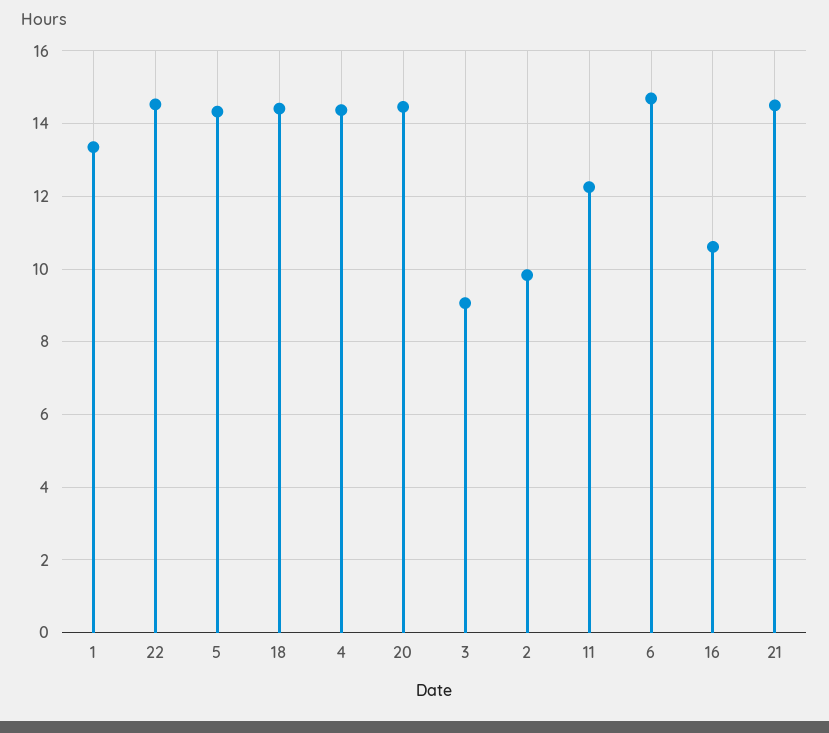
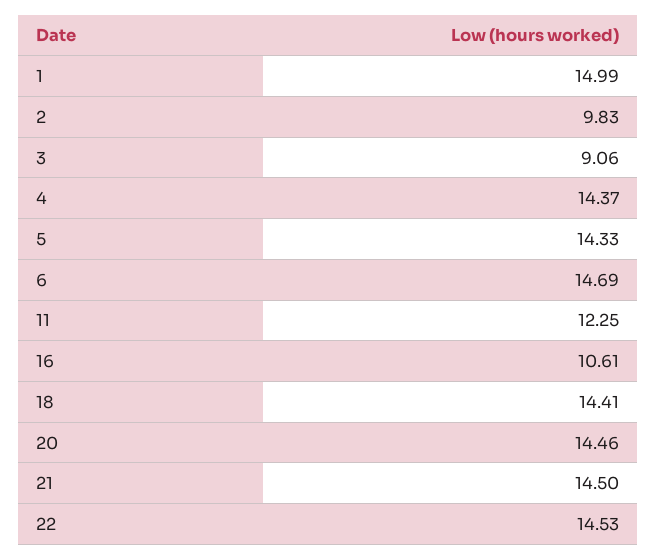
  {
-   "1": 13.4,
+   "1": 14.99,
    "22": 14.53,
    "5": 14.33,
    "18": 14.41,
    "4": 14.37,
    "20": 14.46,
    "3": 9.06,
    "2": 9.83,
    "11": 12.25,
    "6": 14.69,
    "16": 10.61,
    "21": 14.5
  }

